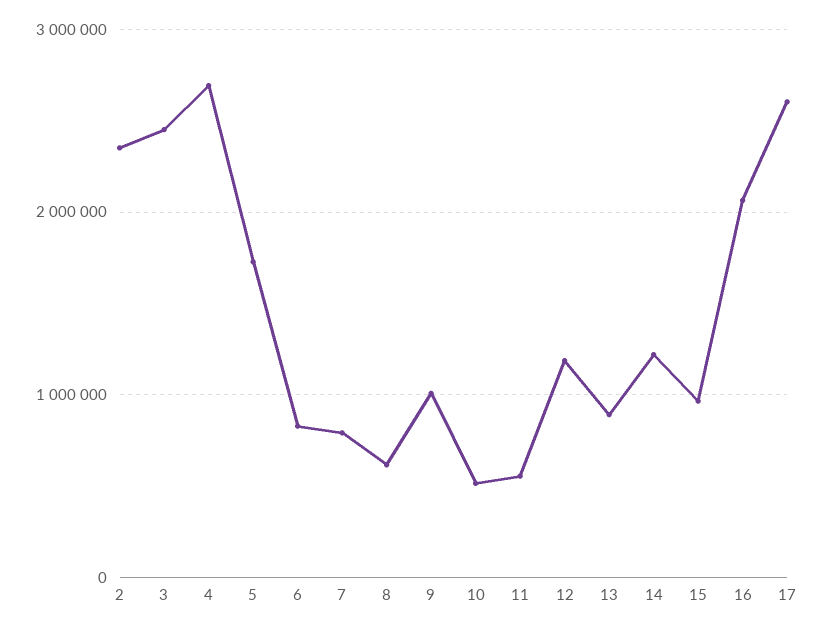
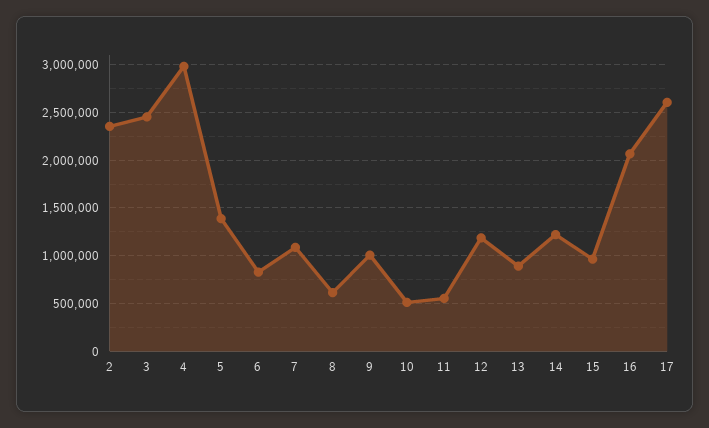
  {
    "2": 2400000,
    "3": 2500000,
-   "4": 2700000,
+   "4": 3000000,
-   "5": 1700000,
+   "5": 1400000,
    "6": 800000,
-   "7": 800000,
+   "7": 1100000,
    "8": 600000,
    "9": 1000000,
    "10": 500000,
    "11": 600000,
    "12": 1200000,
    "13": 900000,
    "14": 1200000,
    "15": 1000000,
    "16": 2100000,
    "17": 2600000
  }

